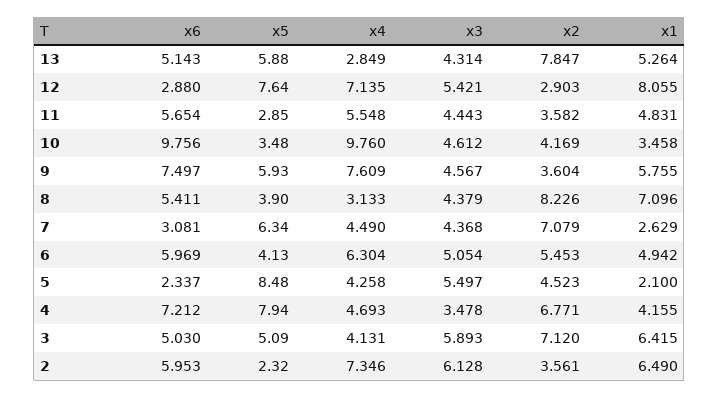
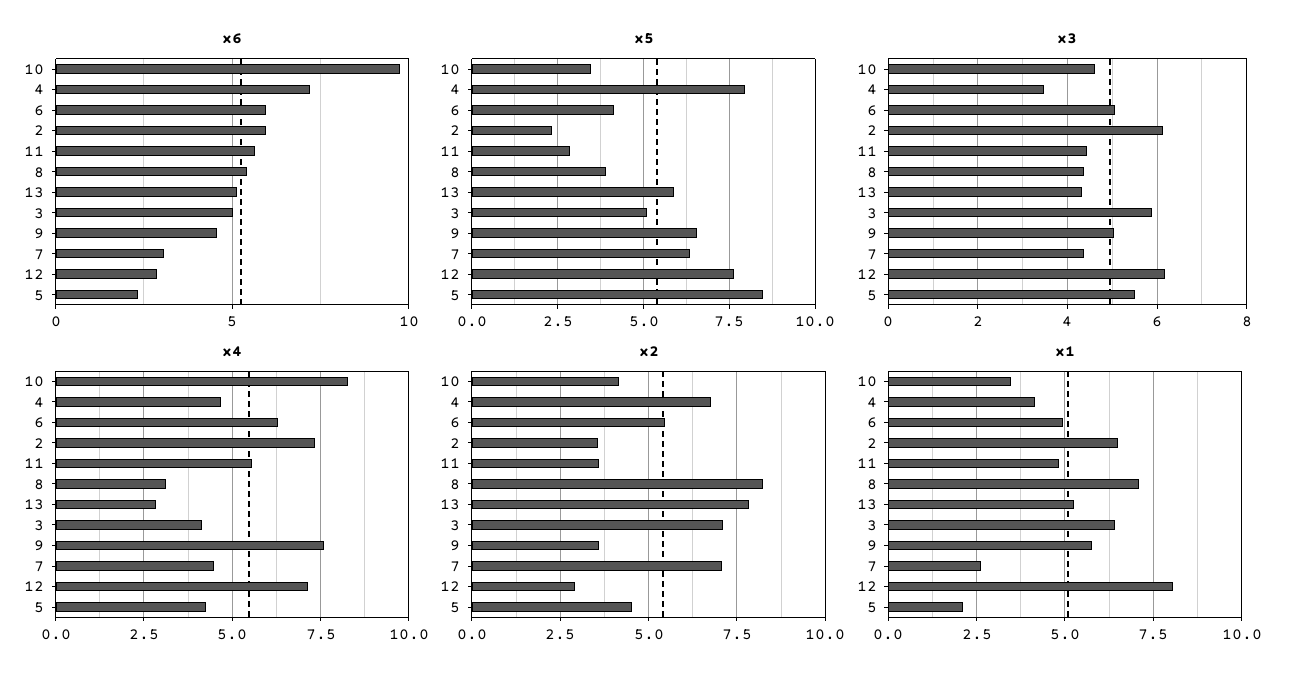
  {
    "x6": {
      "13": 5.143,
      "12": 2.88,
      "11": 5.654,
      "10": 9.756,
-     "9": 7.497,
+     "9": 4.5,
      "8": 5.411,
      "7": 3.081,
      "6": 5.969,
      "5": 2.337,
      "4": 7.212,
      "3": 5.03,
      "2": 5.953
    },
    "x5": {
      "13": 5.88,
      "12": 7.64,
      "11": 2.85,
      "10": 3.48,
-     "9": 5.93,
+     "9": 6.5,
      "8": 3.9,
      "7": 6.34,
      "6": 4.13,
      "5": 8.48,
      "4": 7.94,
      "3": 5.09,
      "2": 2.32
    },
    "x4": {
      "13": 2.849,
      "12": 7.135,
      "11": 5.548,
-     "10": 9.76,
+     "10": 8.25,
      "9": 7.609,
      "8": 3.133,
      "7": 4.49,
      "6": 6.304,
      "5": 4.258,
      "4": 4.693,
      "3": 4.131,
      "2": 7.346
    },
    "x3": {
      "13": 4.314,
-     "12": 5.421,
+     "12": 6.2,
      "11": 4.443,
      "10": 4.612,
-     "9": 4.567,
+     "9": 5,
      "8": 4.379,
      "7": 4.368,
      "6": 5.054,
      "5": 5.497,
      "4": 3.478,
      "3": 5.893,
      "2": 6.128
    },
    "x2": {
      "13": 7.847,
      "12": 2.903,
      "11": 3.582,
      "10": 4.169,
      "9": 3.604,
      "8": 8.226,
      "7": 7.079,
      "6": 5.453,
      "5": 4.523,
      "4": 6.771,
      "3": 7.12,
      "2": 3.561
    },
    "x1": {
      "13": 5.264,
      "12": 8.055,
      "11": 4.831,
      "10": 3.458,
      "9": 5.755,
      "8": 7.096,
      "7": 2.629,
      "6": 4.942,
      "5": 2.1,
      "4": 4.155,
      "3": 6.415,
      "2": 6.49
    }
  }

